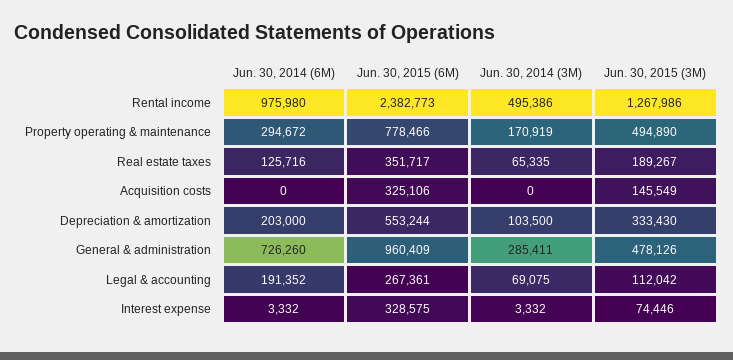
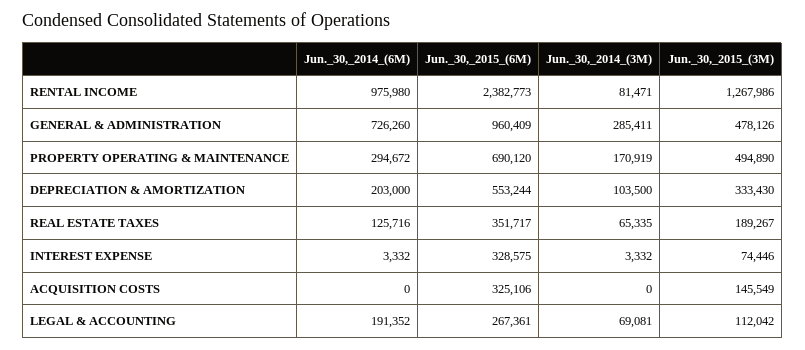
  {
    "Jun. 30, 2014 (6M)": {
      "Rental income": 975980,
      "Property operating & maintenance": 294672,
      "Real estate taxes": 125716,
      "Acquisition costs": 0,
      "Depreciation & amortization": 203000,
      "General & administration": 726260,
      "Legal & accounting": 191352,
      "Interest expense": 3332
    },
    "Jun. 30, 2015 (6M)": {
      "Rental income": 2382773,
-     "Property operating & maintenance": 778466,
+     "Property operating & maintenance": 690120,
      "Real estate taxes": 351717,
      "Acquisition costs": 325106,
      "Depreciation & amortization": 553244,
      "General & administration": 960409,
      "Legal & accounting": 267361,
      "Interest expense": 328575
    },
    "Jun. 30, 2014 (3M)": {
-     "Rental income": 495386,
+     "Rental income": 81471,
      "Property operating & maintenance": 170919,
      "Real estate taxes": 65335,
      "Acquisition costs": 0,
      "Depreciation & amortization": 103500,
      "General & administration": 285411,
-     "Legal & accounting": 69075,
+     "Legal & accounting": 69081,
      "Interest expense": 3332
    },
    "Jun. 30, 2015 (3M)": {
      "Rental income": 1267986,
      "Property operating & maintenance": 494890,
      "Real estate taxes": 189267,
      "Acquisition costs": 145549,
      "Depreciation & amortization": 333430,
      "General & administration": 478126,
      "Legal & accounting": 112042,
      "Interest expense": 74446
    }
  }

